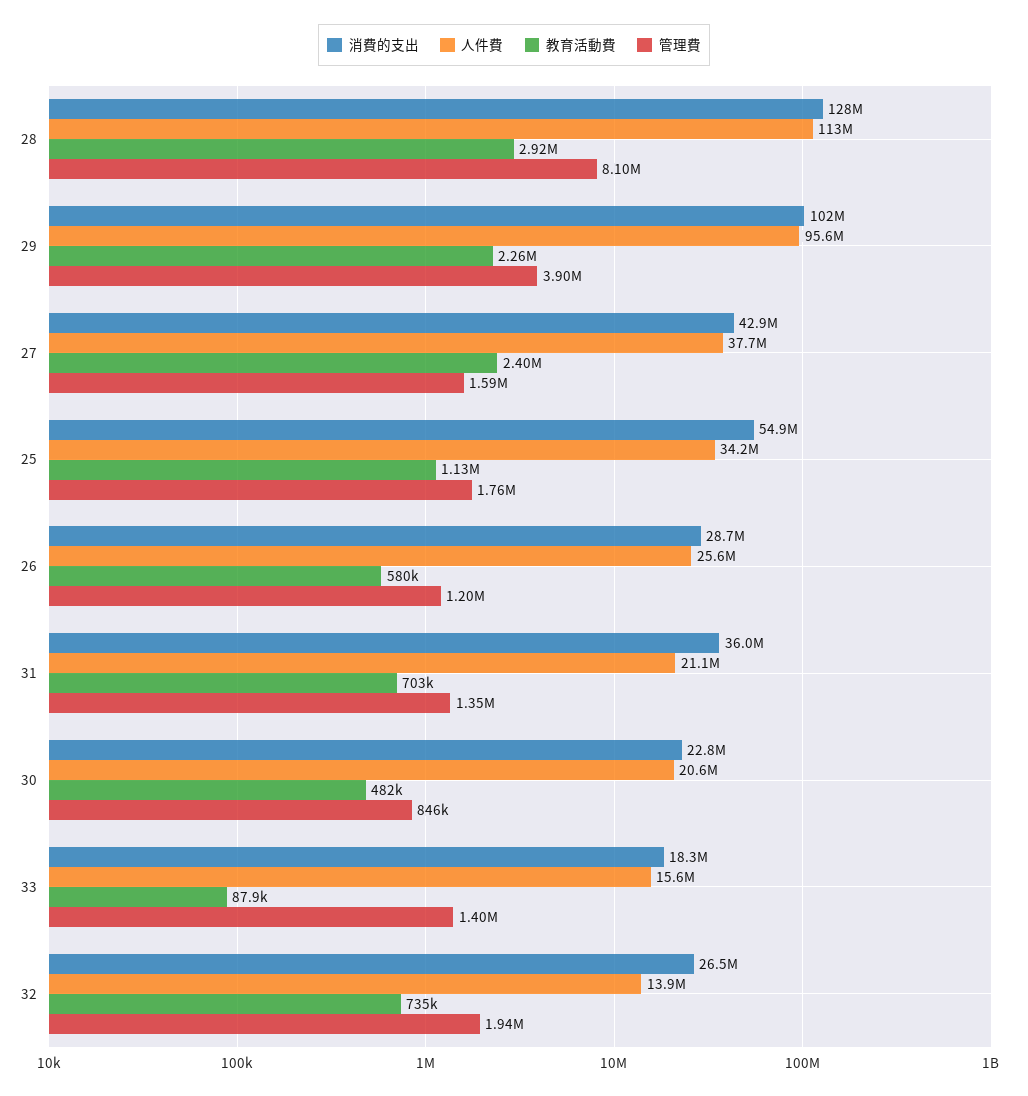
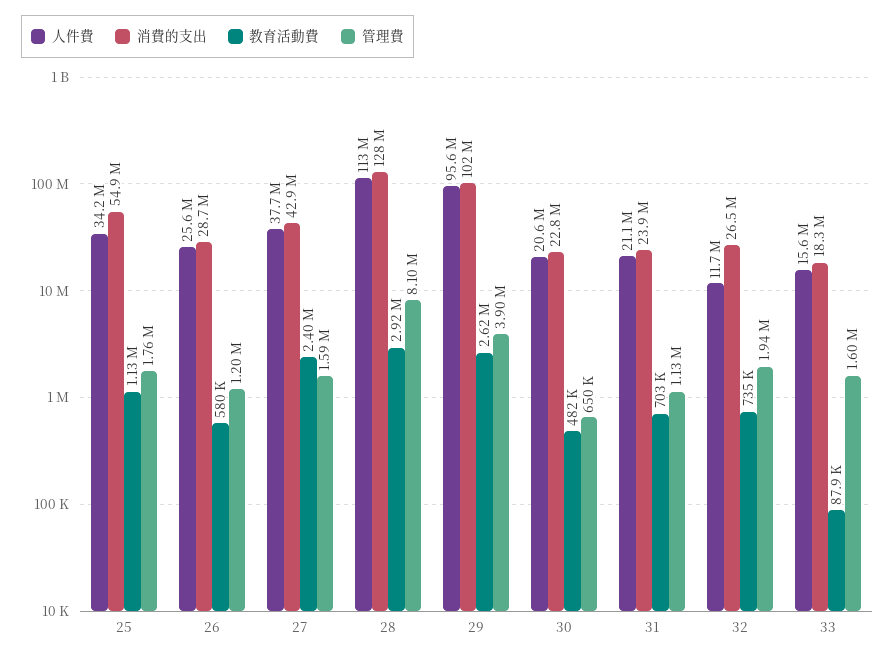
  {
    "消費的支出": {
      "28": 128000000,
      "29": 102000000,
      "27": 42900000,
      "25": 54900000,
      "26": 28700000,
-     "31": 36000000,
+     "31": 23900000,
      "30": 22800000,
      "33": 18300000,
      "32": 26500000
    },
    "人件費": {
      "28": 113000000,
      "29": 95600000,
      "27": 37700000,
      "25": 34200000,
      "26": 25600000,
      "31": 21100000,
      "30": 20600000,
      "33": 15600000,
-     "32": 13900000
+     "32": 11700000
    },
    "教育活動費": {
      "28": 2920000,
-     "29": 2260000,
+     "29": 2620000,
      "27": 2400000,
      "25": 1130000,
      "26": 580000,
      "31": 703000,
      "30": 482000,
      "33": 87900,
      "32": 735000
    },
    "管理費": {
      "28": 8100000,
      "29": 3900000,
      "27": 1590000,
      "25": 1760000,
      "26": 1200000,
-     "31": 1350000,
+     "31": 1130000,
-     "30": 846000,
+     "30": 650000,
-     "33": 1400000,
+     "33": 1600000,
      "32": 1940000
    }
  }

